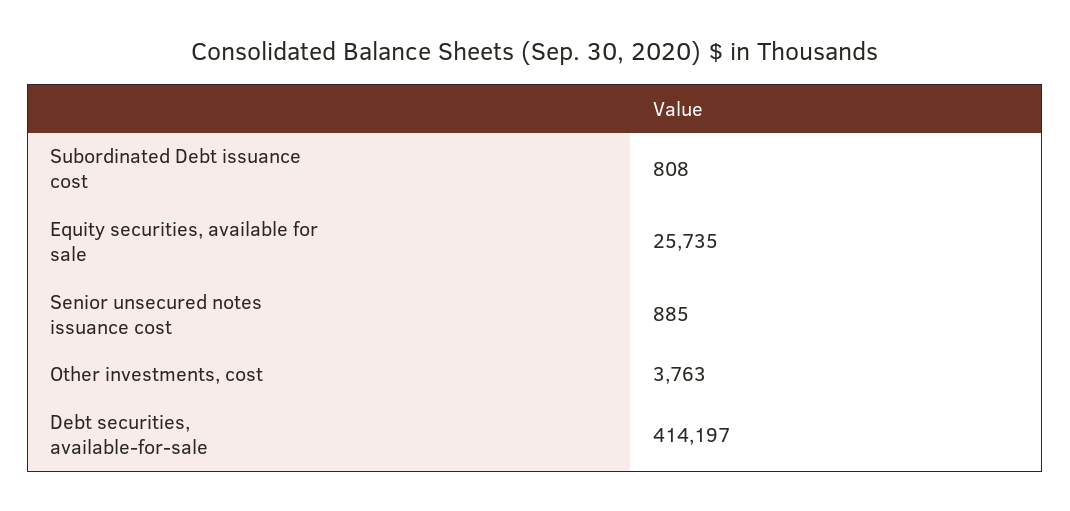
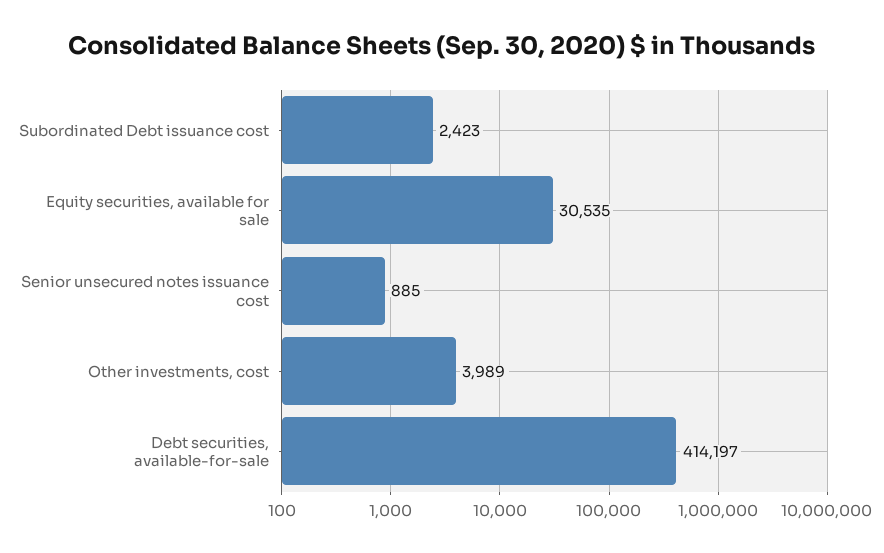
  {
-   "Subordinated Debt issuance cost": 808,
+   "Subordinated Debt issuance cost": 2423,
-   "Equity securities, available for sale": 25735,
+   "Equity securities, available for sale": 30535,
    "Senior unsecured notes issuance cost": 885,
-   "Other investments, cost": 3763,
+   "Other investments, cost": 3989,
    "Debt securities, available-for-sale": 414197
  }

